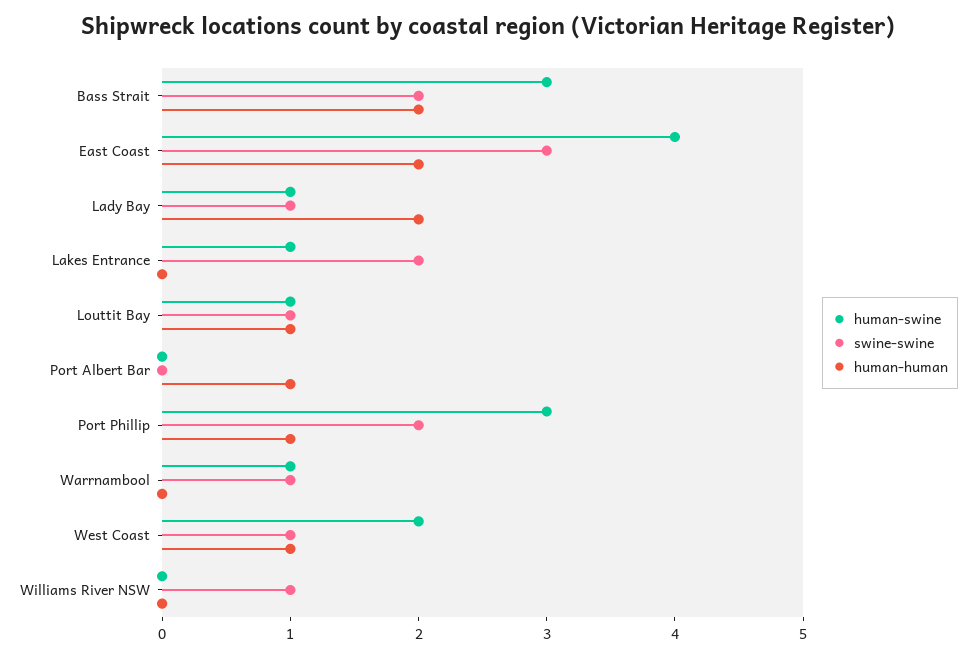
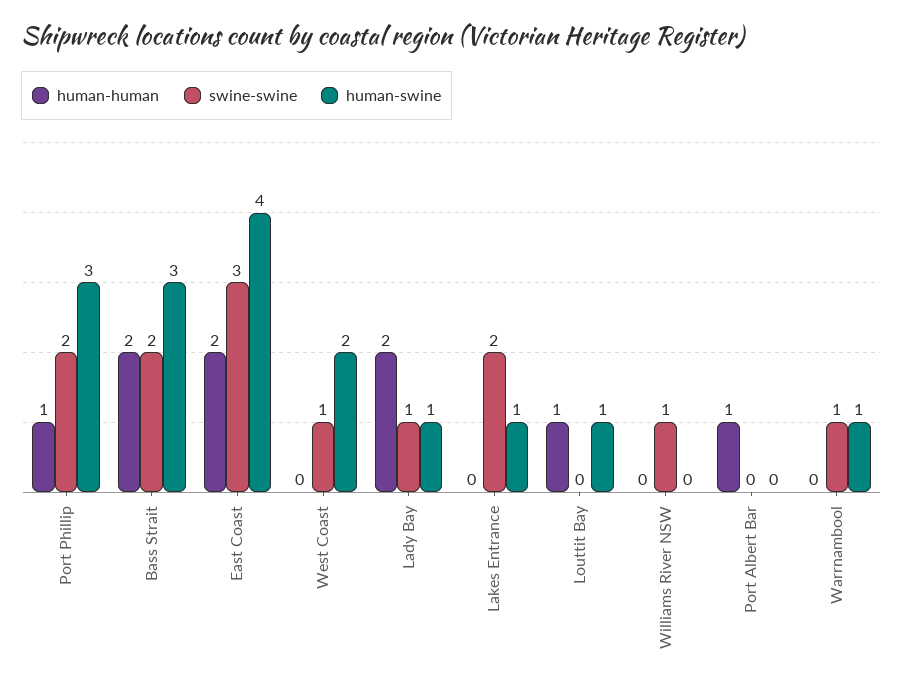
  {
    "human-swine": {
      "Bass Strait": 3,
      "East Coast": 4,
      "Lady Bay": 1,
      "Lakes Entrance": 1,
      "Louttit Bay": 1,
      "Port Albert Bar": 0,
      "Port Phillip": 3,
      "Warrnambool": 1,
      "West Coast": 2,
      "Williams River NSW": 0
    },
    "swine-swine": {
      "Bass Strait": 2,
      "East Coast": 3,
      "Lady Bay": 1,
      "Lakes Entrance": 2,
-     "Louttit Bay": 1,
+     "Louttit Bay": 0,
      "Port Albert Bar": 0,
      "Port Phillip": 2,
      "Warrnambool": 1,
      "West Coast": 1,
      "Williams River NSW": 1
    },
    "human-human": {
      "Bass Strait": 2,
      "East Coast": 2,
      "Lady Bay": 2,
      "Lakes Entrance": 0,
      "Louttit Bay": 1,
      "Port Albert Bar": 1,
      "Port Phillip": 1,
      "Warrnambool": 0,
-     "West Coast": 1,
+     "West Coast": 0,
      "Williams River NSW": 0
    }
  }

